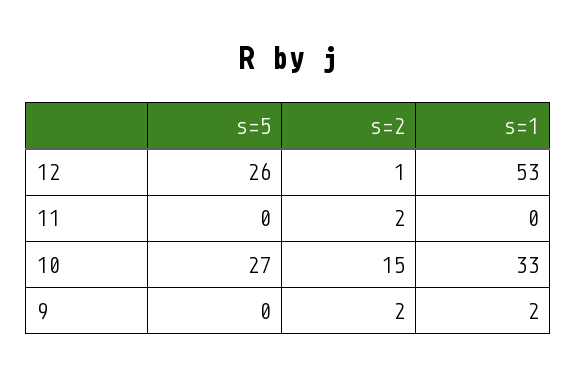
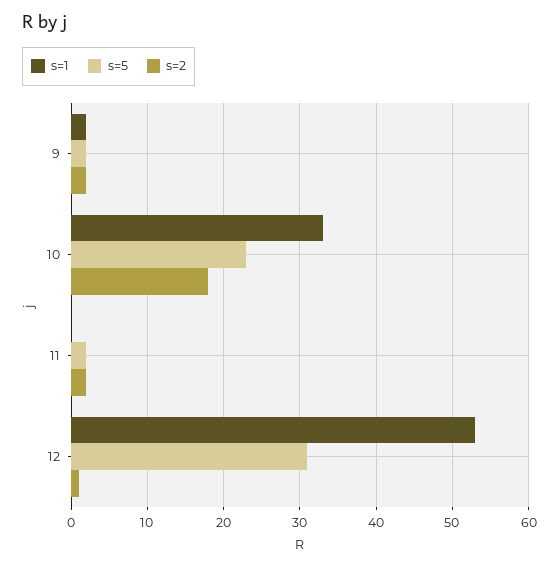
  {
    "s=5": {
-     "12": 26,
+     "12": 31,
-     "11": 0,
+     "11": 2,
-     "10": 27,
+     "10": 23,
-     "9": 0
+     "9": 2
    },
    "s=2": {
      "12": 1,
      "11": 2,
-     "10": 15,
+     "10": 18,
      "9": 2
    },
    "s=1": {
      "12": 53,
      "11": 0,
      "10": 33,
      "9": 2
    }
  }

